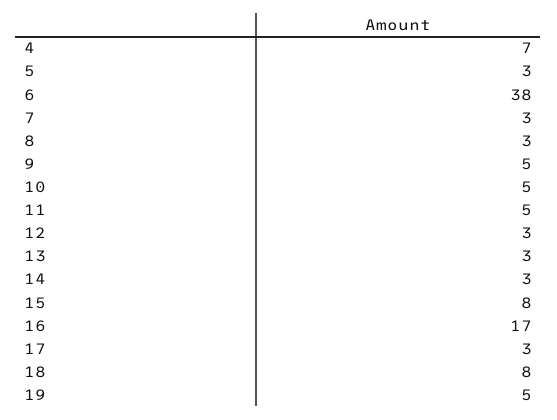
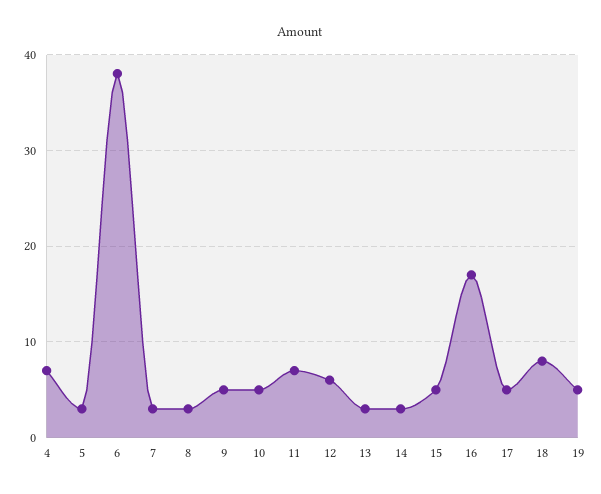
  {
    "4": 7,
    "5": 3,
    "6": 38,
    "7": 3,
    "8": 3,
    "9": 5,
    "10": 5,
-   "11": 5,
+   "11": 7,
-   "12": 3,
+   "12": 6,
    "13": 3,
    "14": 3,
-   "15": 8,
+   "15": 5,
    "16": 17,
-   "17": 3,
+   "17": 5,
    "18": 8,
    "19": 5
  }

